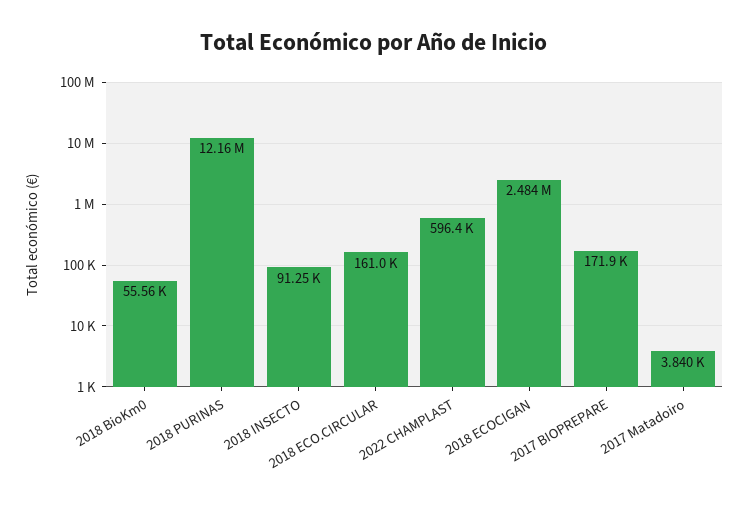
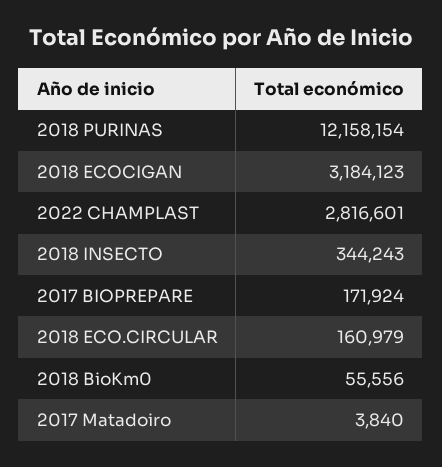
  {
    "2018 BioKm0": 55556,
    "2018 PURINAS": 12158154,
-   "2018 INSECTO": 91250,
+   "2018 INSECTO": 344243,
    "2018 ECO.CIRCULAR": 160979,
-   "2022 CHAMPLAST": 596400,
+   "2022 CHAMPLAST": 2816601,
-   "2018 ECOCIGAN": 2484000,
+   "2018 ECOCIGAN": 3184123,
    "2017 BIOPREPARE": 171924,
    "2017 Matadoiro": 3840
  }

